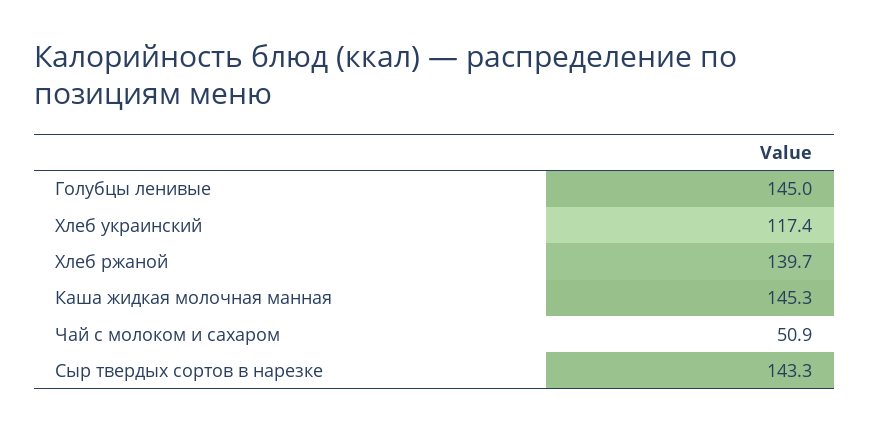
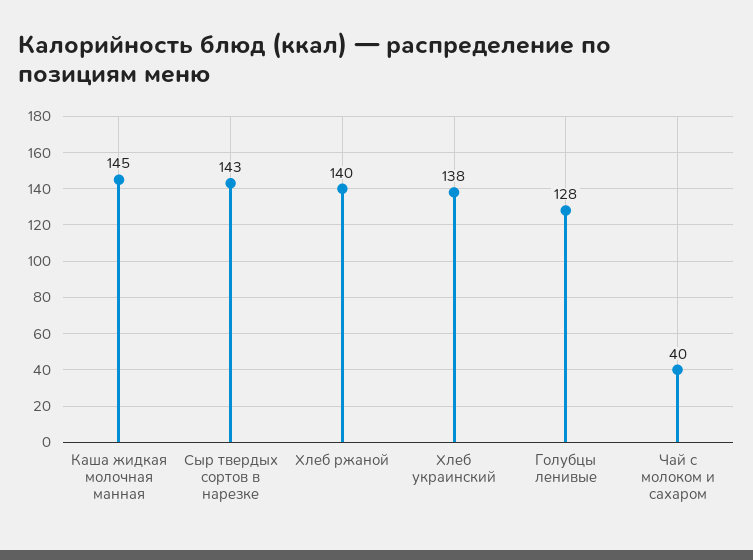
  {
-   "Голубцы ленивые": 145,
+   "Голубцы ленивые": 128,
-   "Хлеб украинский": 117.4,
+   "Хлеб украинский": 138,
    "Хлеб ржаной": 139.7,
    "Каша жидкая молочная манная": 145.3,
-   "Чай с молоком и сахаром": 50.9,
+   "Чай с молоком и сахаром": 40,
    "Сыр твердых сортов в нарезке": 143.3
  }

